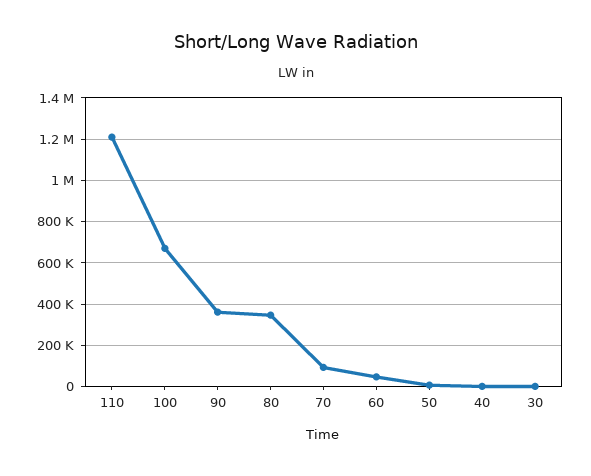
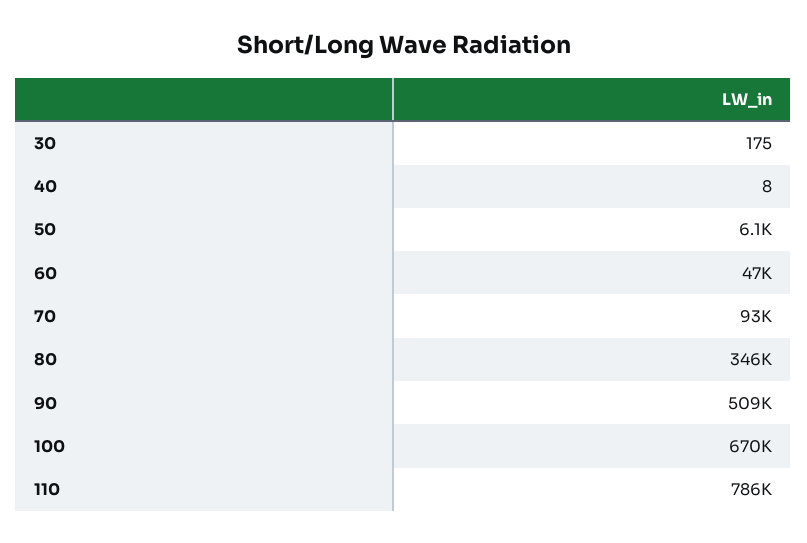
  {
-   "110": 1200000,
+   "110": 786000,
    "100": 670000,
-   "90": 350000,
+   "90": 509000,
    "80": 346000,
    "70": 93000,
    "60": 47000,
    "50": 6100,
    "40": 8,
    "30": 175
  }

